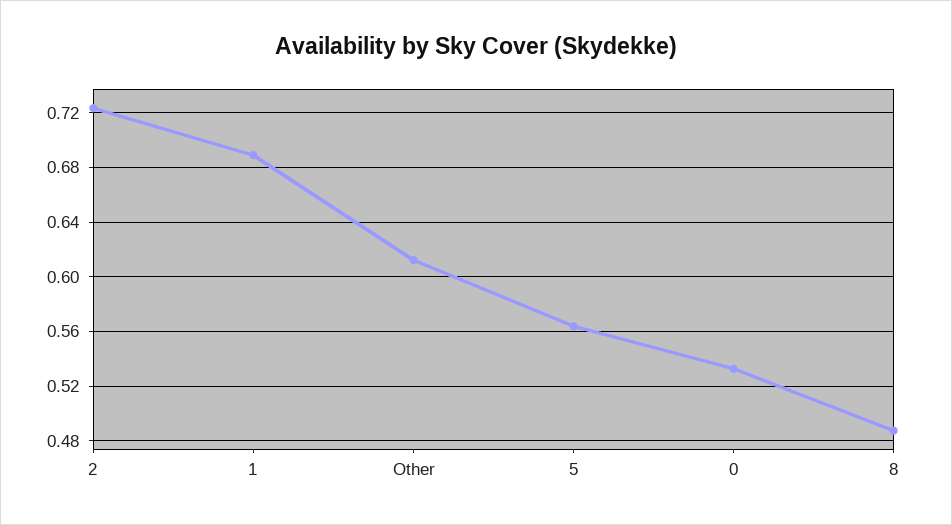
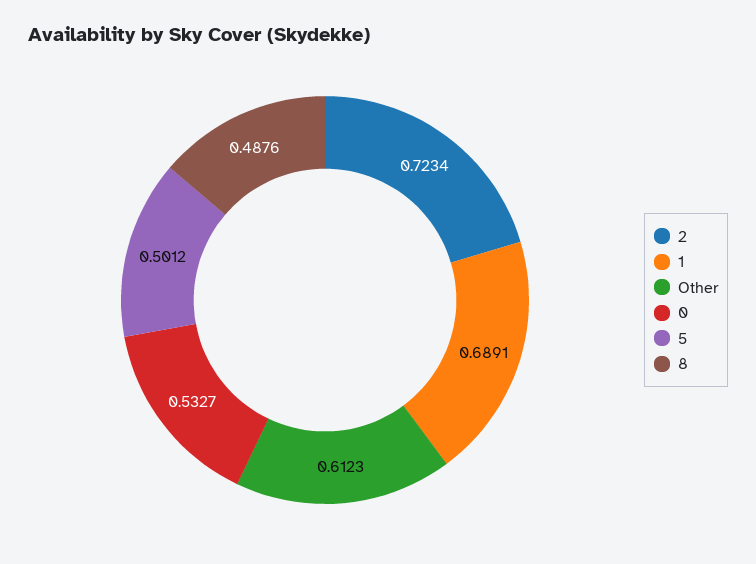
  {
    "2": 0.7234,
    "1": 0.6891,
    "Other": 0.6123,
-   "5": 0.565,
+   "5": 0.5012,
    "0": 0.5327,
    "8": 0.4876
  }

